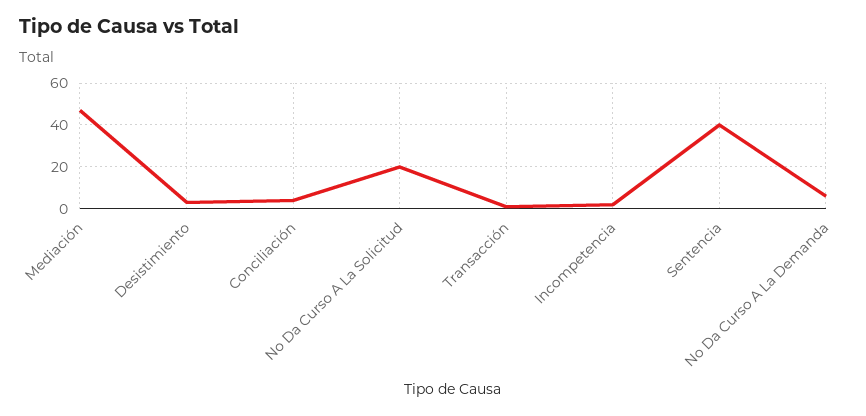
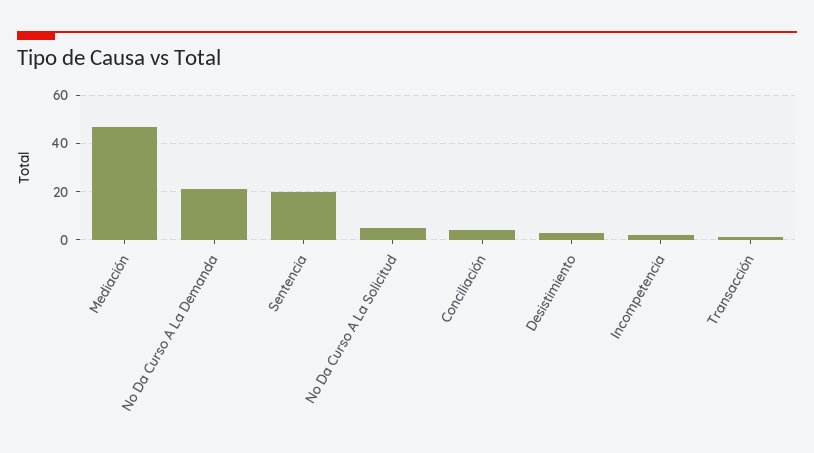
  {
    "Mediación": 45,
    "Desistimiento": 5,
    "Conciliación": 5,
-   "No Da Curso A La Solicitud": 20,
+   "No Da Curso A La Solicitud": 5,
    "Transacción": 0,
    "Incompetencia": 0,
-   "Sentencia": 40,
+   "Sentencia": 20,
-   "No Da Curso A La Demanda": 5
+   "No Da Curso A La Demanda": 20
  }

